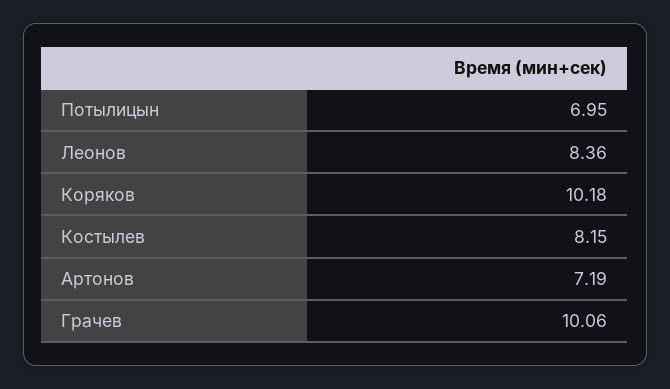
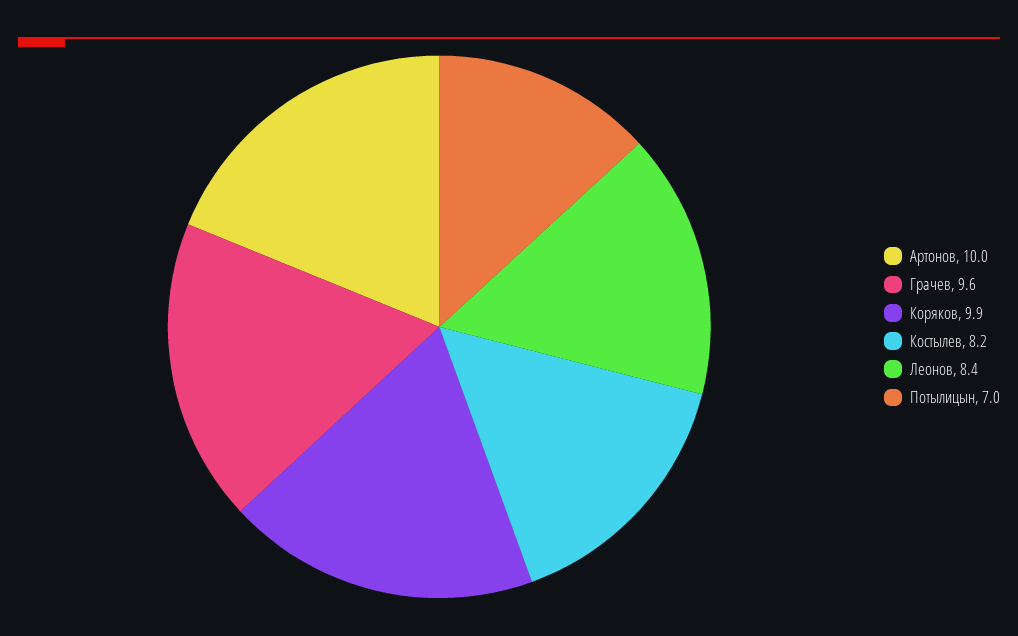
  {
    "Потылицын": 6.95,
    "Леонов": 8.36,
-   "Коряков": 10.18,
+   "Коряков": 9.9,
    "Костылев": 8.15,
-   "Артонов": 7.19,
+   "Артонов": 10,
-   "Грачев": 10.06
+   "Грачев": 9.6
  }

